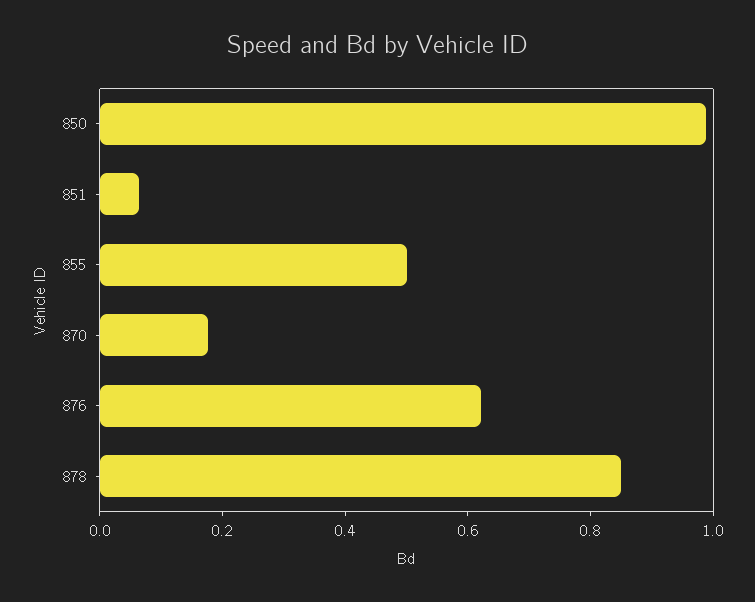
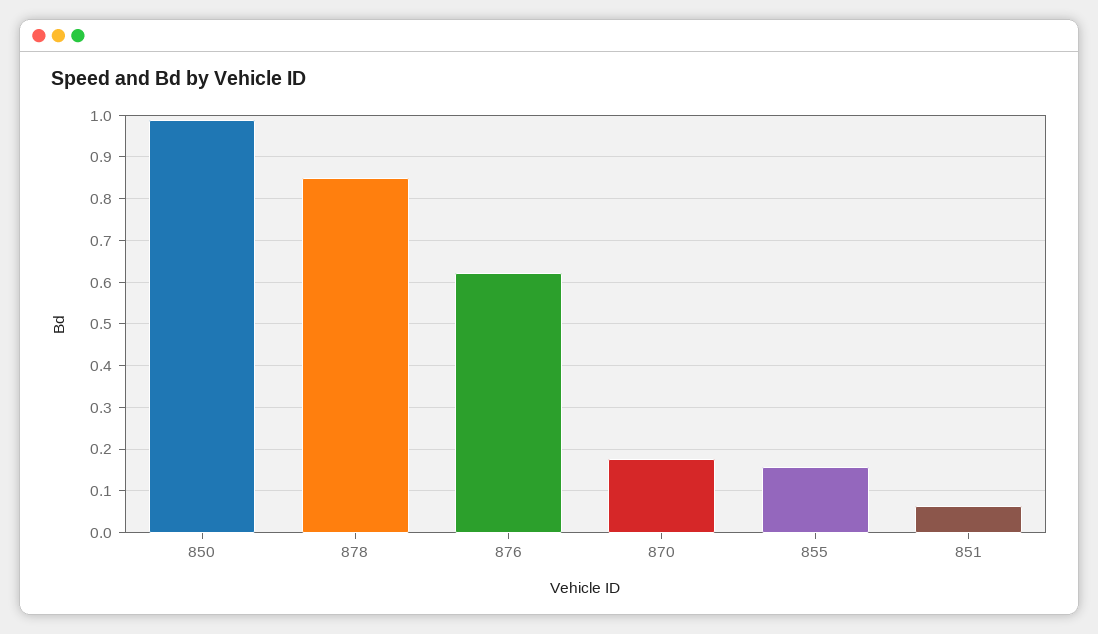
  {
    "850": 0.98,
    "851": 0.06,
-   "855": 0.5,
+   "855": 0.16,
    "870": 0.18,
    "876": 0.62,
    "878": 0.86
  }

